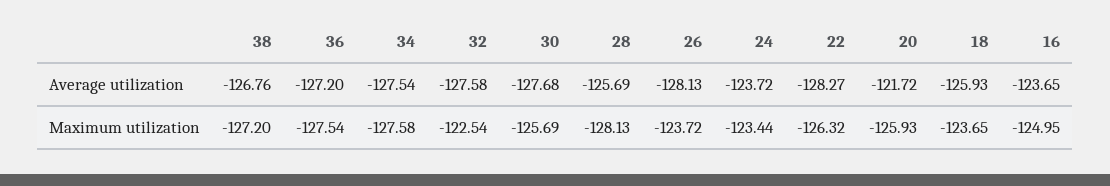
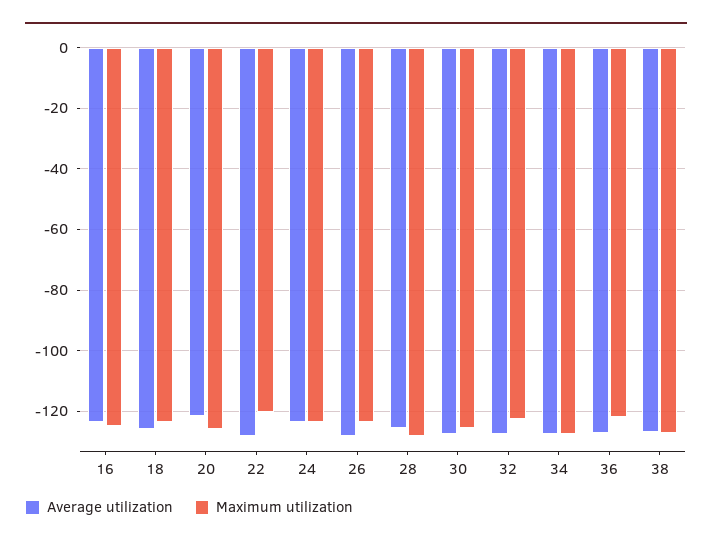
  {
    "Average utilization": {
      "38": -126.76,
      "36": -127.2,
      "34": -127.54,
      "32": -127.58,
      "30": -127.68,
      "28": -125.69,
      "26": -128.13,
      "24": -123.72,
      "22": -128.27,
      "20": -121.72,
      "18": -125.93,
      "16": -123.65
    },
    "Maximum utilization": {
      "38": -127.2,
-     "36": -127.54,
+     "36": -122,
      "34": -127.58,
      "32": -122.54,
      "30": -125.69,
      "28": -128.13,
      "26": -123.72,
      "24": -123.44,
-     "22": -126.32,
+     "22": -120,
      "20": -125.93,
      "18": -123.65,
      "16": -124.95
    }
  }

